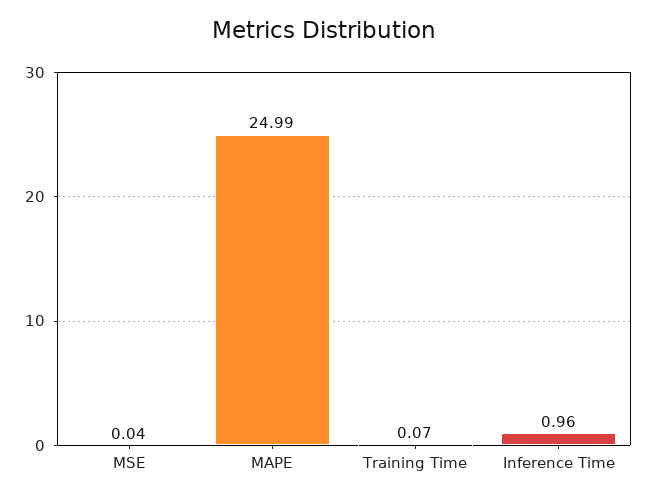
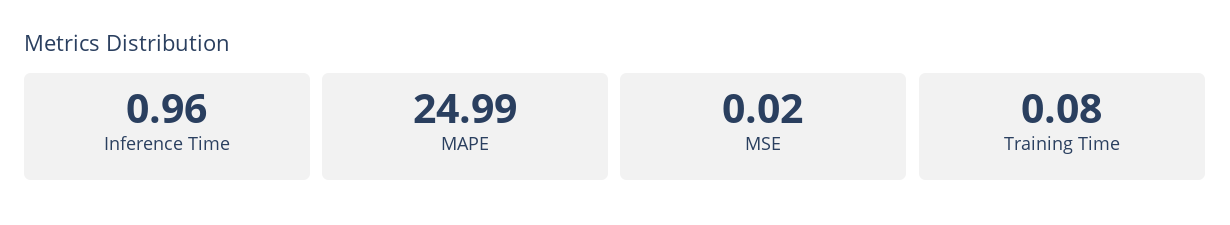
  {
-   "MSE": 0.04,
+   "MSE": 0.02,
    "MAPE": 24.99,
-   "Training Time": 0.07,
+   "Training Time": 0.08,
    "Inference Time": 0.96
  }

